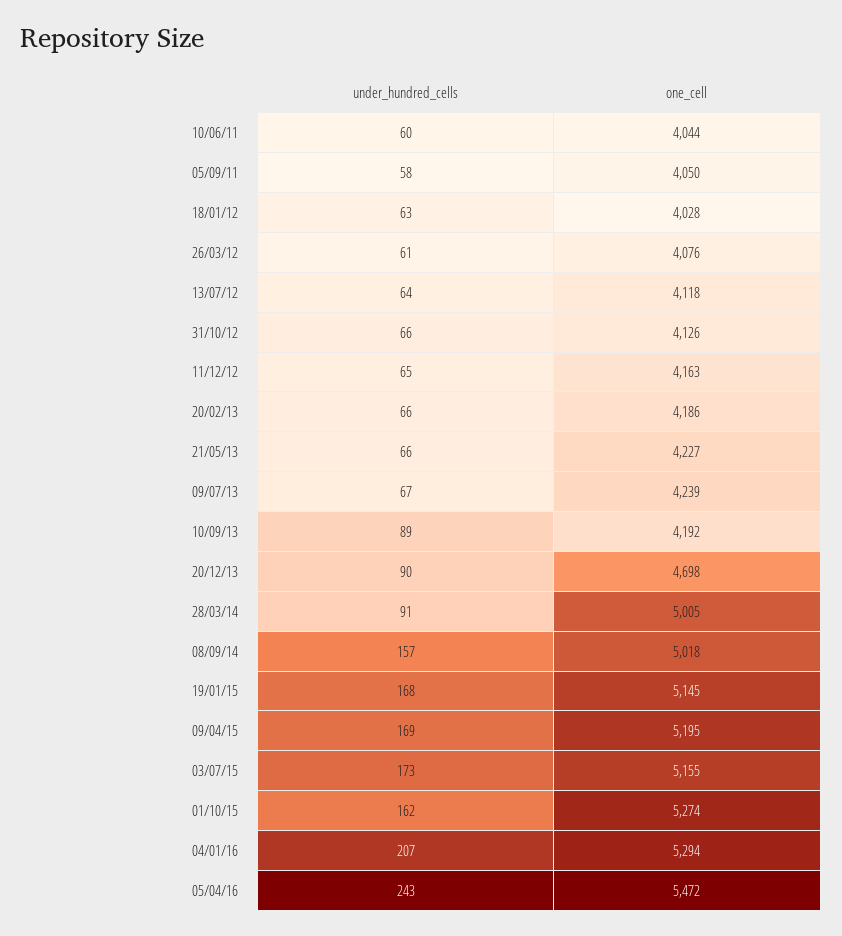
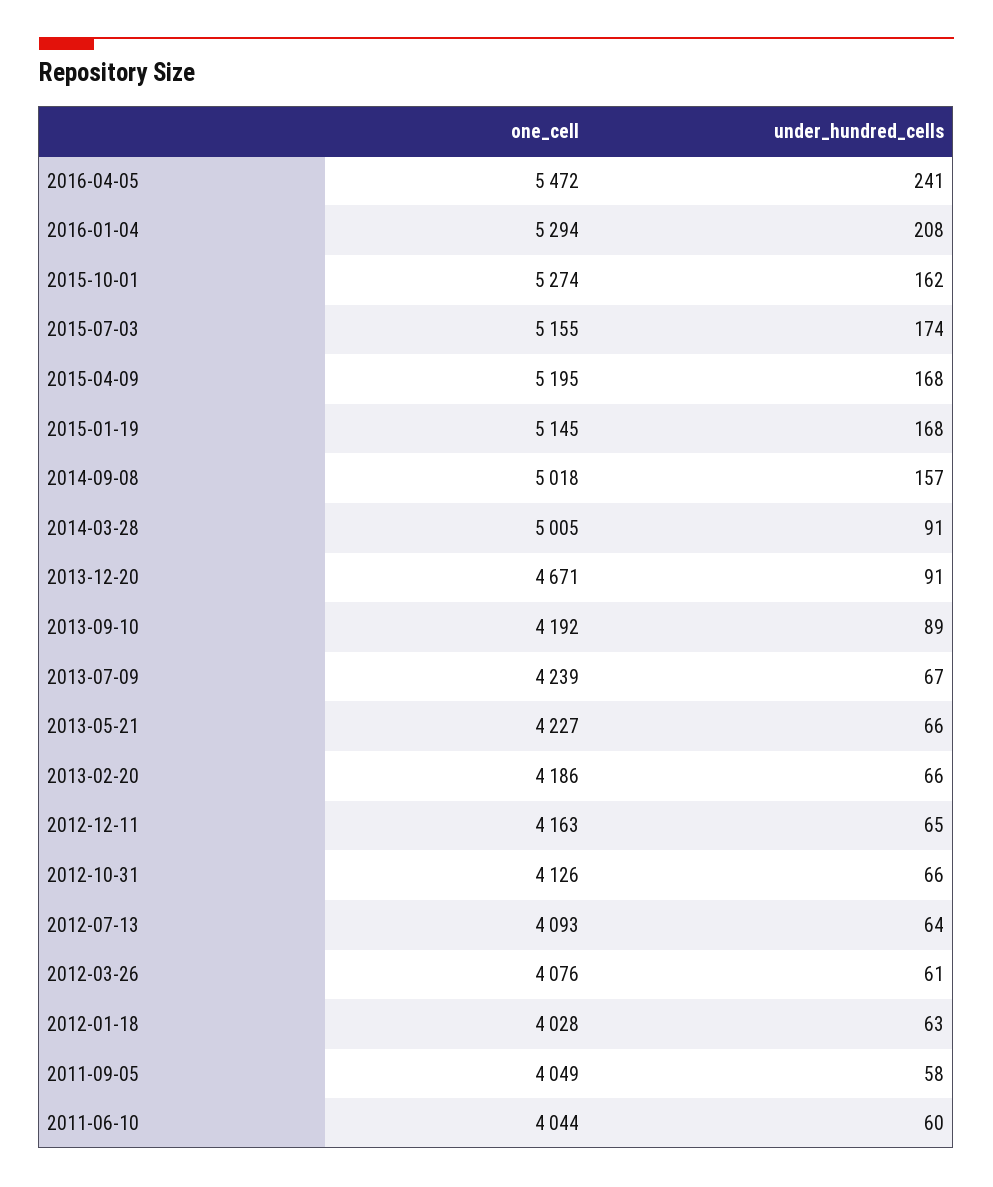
  {
    "under_hundred_cells": {
      "10/06/11": 60,
      "05/09/11": 58,
      "18/01/12": 63,
      "26/03/12": 61,
      "13/07/12": 64,
      "31/10/12": 66,
      "11/12/12": 65,
      "20/02/13": 66,
      "21/05/13": 66,
      "09/07/13": 67,
      "10/09/13": 89,
-     "20/12/13": 90,
+     "20/12/13": 91,
      "28/03/14": 91,
      "08/09/14": 157,
      "19/01/15": 168,
-     "09/04/15": 169,
+     "09/04/15": 168,
-     "03/07/15": 173,
+     "03/07/15": 174,
      "01/10/15": 162,
-     "04/01/16": 207,
+     "04/01/16": 208,
-     "05/04/16": 243
+     "05/04/16": 241
    },
    "one_cell": {
      "10/06/11": 4044,
-     "05/09/11": 4050,
+     "05/09/11": 4049,
      "18/01/12": 4028,
      "26/03/12": 4076,
-     "13/07/12": 4118,
+     "13/07/12": 4093,
      "31/10/12": 4126,
      "11/12/12": 4163,
      "20/02/13": 4186,
      "21/05/13": 4227,
      "09/07/13": 4239,
      "10/09/13": 4192,
-     "20/12/13": 4698,
+     "20/12/13": 4671,
      "28/03/14": 5005,
      "08/09/14": 5018,
      "19/01/15": 5145,
      "09/04/15": 5195,
      "03/07/15": 5155,
      "01/10/15": 5274,
      "04/01/16": 5294,
      "05/04/16": 5472
    }
  }

